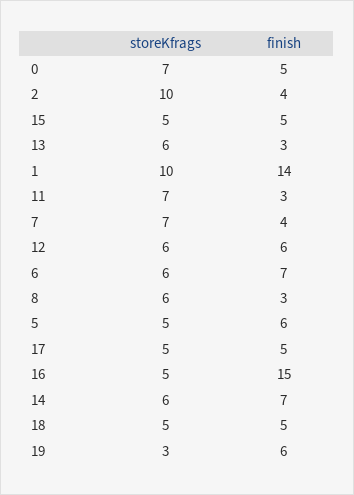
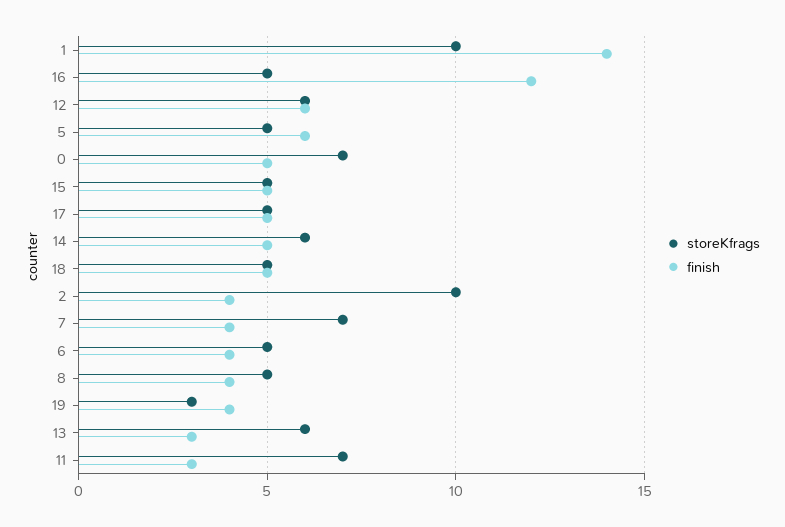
  {
    "storeKfrags": {
      "0": 7,
      "2": 10,
      "15": 5,
      "13": 6,
      "1": 10,
      "11": 7,
      "7": 7,
      "12": 6,
-     "6": 6,
+     "6": 5,
-     "8": 6,
+     "8": 5,
      "5": 5,
      "17": 5,
      "16": 5,
      "14": 6,
      "18": 5,
      "19": 3
    },
    "finish": {
      "0": 5,
      "2": 4,
      "15": 5,
      "13": 3,
      "1": 14,
      "11": 3,
      "7": 4,
      "12": 6,
-     "6": 7,
+     "6": 4,
-     "8": 3,
+     "8": 4,
      "5": 6,
      "17": 5,
-     "16": 15,
+     "16": 12,
-     "14": 7,
+     "14": 5,
      "18": 5,
-     "19": 6
+     "19": 4
    }
  }

